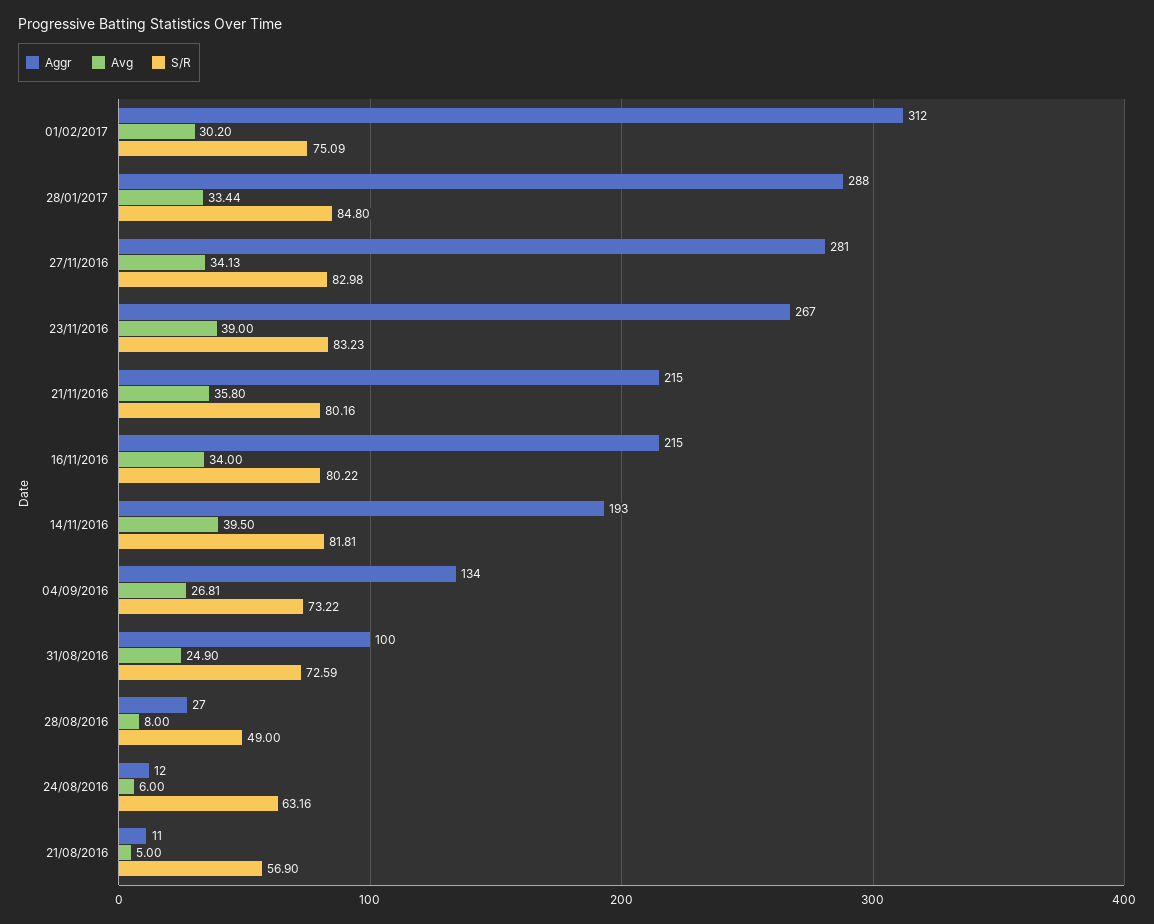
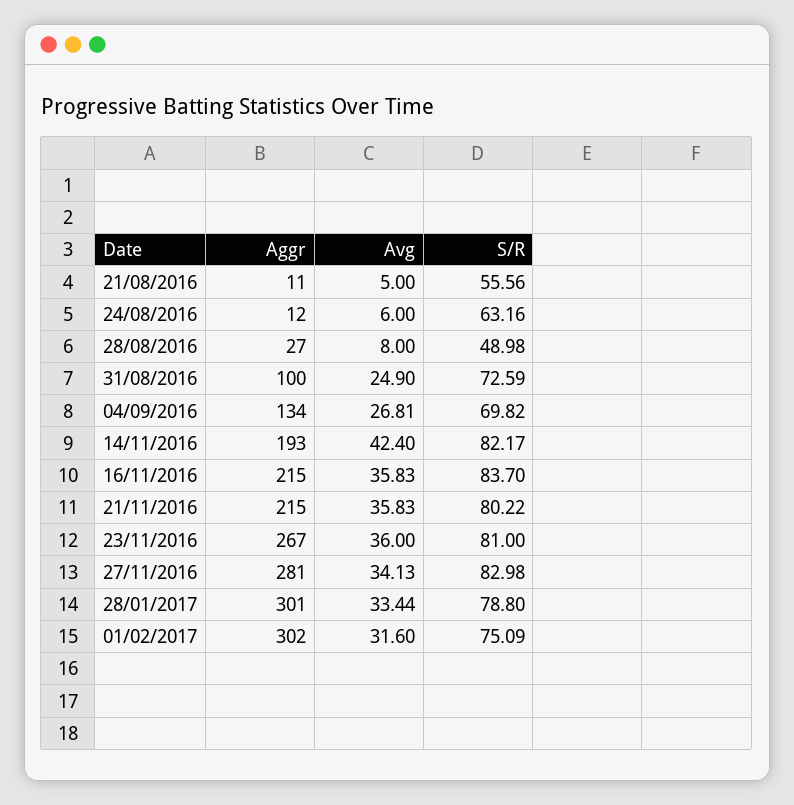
  {
    "Aggr": {
-     "01/02/2017": 312,
+     "01/02/2017": 302,
-     "28/01/2017": 288,
+     "28/01/2017": 301,
      "27/11/2016": 281,
      "23/11/2016": 267,
      "21/11/2016": 215,
      "16/11/2016": 215,
      "14/11/2016": 193,
      "04/09/2016": 134,
      "31/08/2016": 100,
      "28/08/2016": 27,
      "24/08/2016": 12,
      "21/08/2016": 11
    },
    "Avg": {
-     "01/02/2017": 30.2,
+     "01/02/2017": 31.6,
      "28/01/2017": 33.44,
      "27/11/2016": 34.13,
-     "23/11/2016": 39,
+     "23/11/2016": 36,
-     "21/11/2016": 35.8,
+     "21/11/2016": 35.83,
-     "16/11/2016": 34,
+     "16/11/2016": 35.83,
-     "14/11/2016": 39.5,
+     "14/11/2016": 42.4,
      "04/09/2016": 26.81,
      "31/08/2016": 24.9,
      "28/08/2016": 8,
      "24/08/2016": 6,
      "21/08/2016": 5
    },
    "S/R": {
      "01/02/2017": 75.09,
-     "28/01/2017": 84.8,
+     "28/01/2017": 78.8,
      "27/11/2016": 82.98,
-     "23/11/2016": 83.23,
+     "23/11/2016": 81,
-     "21/11/2016": 80.16,
+     "21/11/2016": 80.22,
-     "16/11/2016": 80.22,
+     "16/11/2016": 83.7,
-     "14/11/2016": 81.81,
+     "14/11/2016": 82.17,
-     "04/09/2016": 73.22,
+     "04/09/2016": 69.82,
      "31/08/2016": 72.59,
-     "28/08/2016": 49,
+     "28/08/2016": 48.98,
      "24/08/2016": 63.16,
-     "21/08/2016": 56.9
+     "21/08/2016": 55.56
    }
  }

